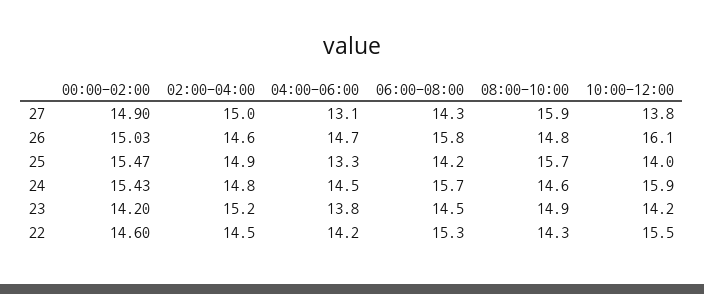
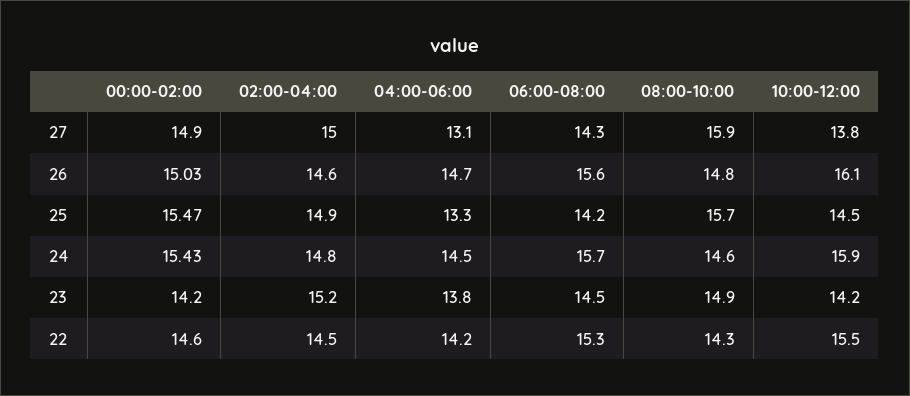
  {
    "00:00-02:00": {
      "27": 14.9,
      "26": 15.03,
      "25": 15.47,
      "24": 15.43,
      "23": 14.2,
      "22": 14.6
    },
    "02:00-04:00": {
      "27": 15,
      "26": 14.6,
      "25": 14.9,
      "24": 14.8,
      "23": 15.2,
      "22": 14.5
    },
    "04:00-06:00": {
      "27": 13.1,
      "26": 14.7,
      "25": 13.3,
      "24": 14.5,
      "23": 13.8,
      "22": 14.2
    },
    "06:00-08:00": {
      "27": 14.3,
-     "26": 15.8,
+     "26": 15.6,
      "25": 14.2,
      "24": 15.7,
      "23": 14.5,
      "22": 15.3
    },
    "08:00-10:00": {
      "27": 15.9,
      "26": 14.8,
      "25": 15.7,
      "24": 14.6,
      "23": 14.9,
      "22": 14.3
    },
    "10:00-12:00": {
      "27": 13.8,
      "26": 16.1,
-     "25": 14,
+     "25": 14.5,
      "24": 15.9,
      "23": 14.2,
      "22": 15.5
    }
  }

